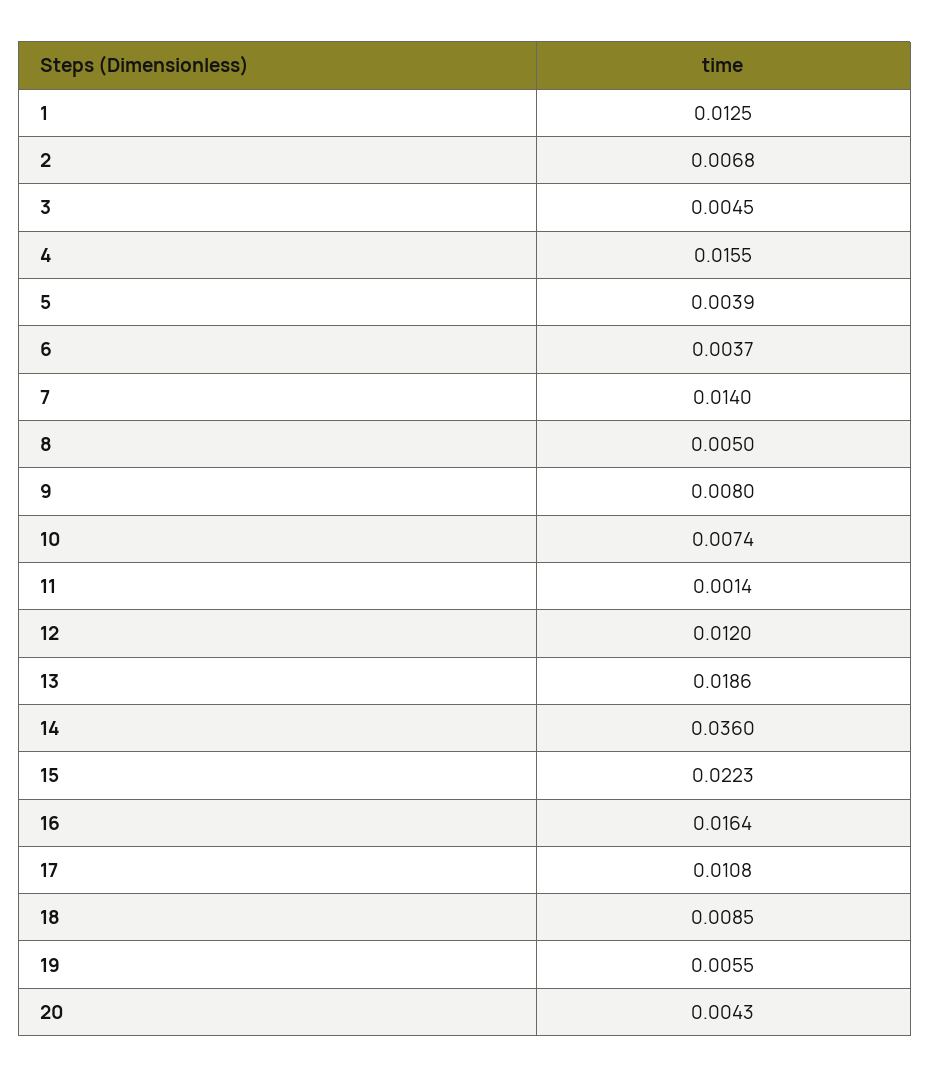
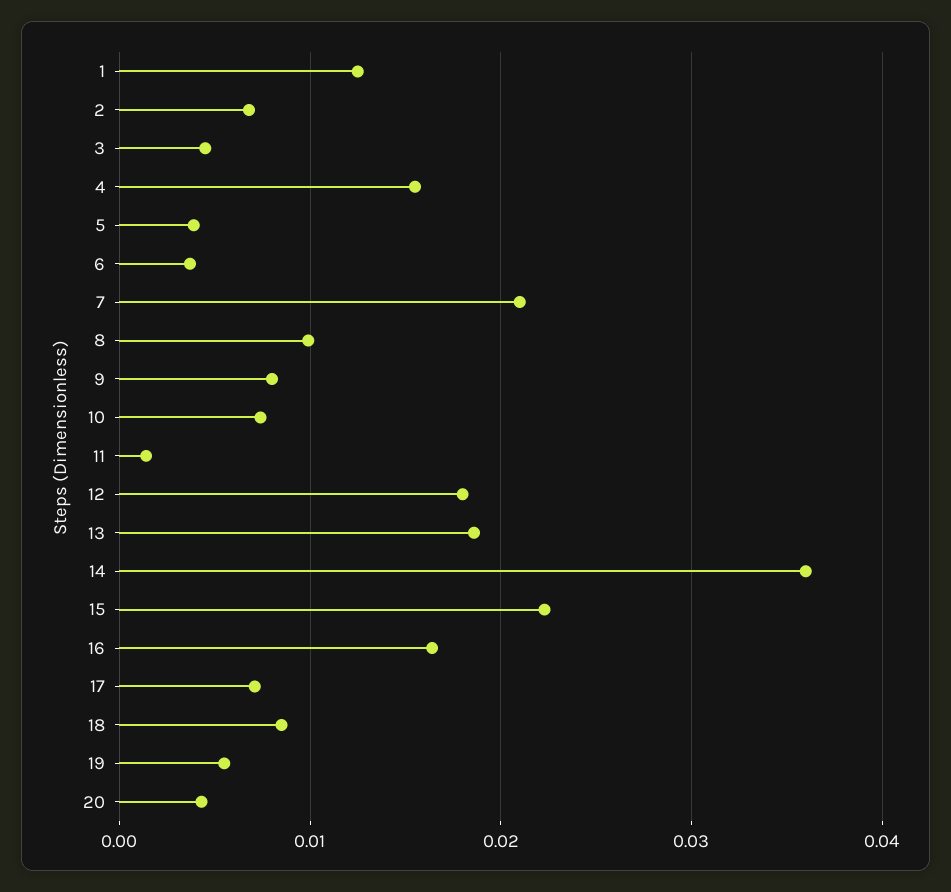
  {
    "1": 0.0125,
    "2": 0.0068,
    "3": 0.0045,
    "4": 0.0155,
    "5": 0.0039,
    "6": 0.0037,
-   "7": 0.014,
+   "7": 0.021,
-   "8": 0.005,
+   "8": 0.01,
    "9": 0.008,
    "10": 0.0074,
    "11": 0.0014,
-   "12": 0.012,
+   "12": 0.018,
    "13": 0.0186,
    "14": 0.036,
    "15": 0.0223,
    "16": 0.0164,
-   "17": 0.0108,
+   "17": 0.007,
    "18": 0.0085,
    "19": 0.0055,
    "20": 0.0043
  }

